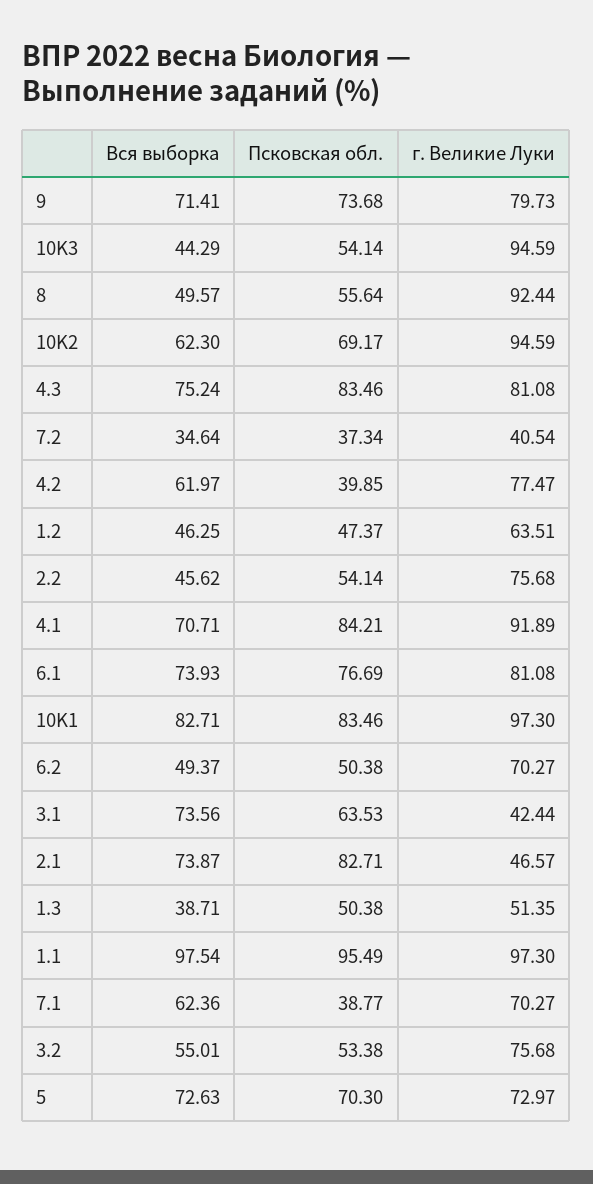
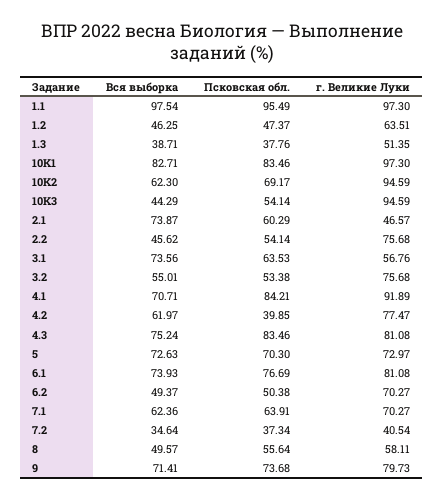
  {
    "Вся выборка": {
      "9": 71.41,
      "10K3": 44.29,
      "8": 49.57,
      "10K2": 62.3,
      "4.3": 75.24,
      "7.2": 34.64,
      "4.2": 61.97,
      "1.2": 46.25,
      "2.2": 45.62,
      "4.1": 70.71,
      "6.1": 73.93,
      "10K1": 82.71,
      "6.2": 49.37,
      "3.1": 73.56,
      "2.1": 73.87,
      "1.3": 38.71,
      "1.1": 97.54,
      "7.1": 62.36,
      "3.2": 55.01,
      "5": 72.63
    },
    "Псковская обл.": {
      "9": 73.68,
      "10K3": 54.14,
      "8": 55.64,
      "10K2": 69.17,
      "4.3": 83.46,
      "7.2": 37.34,
      "4.2": 39.85,
      "1.2": 47.37,
      "2.2": 54.14,
      "4.1": 84.21,
      "6.1": 76.69,
      "10K1": 83.46,
      "6.2": 50.38,
      "3.1": 63.53,
-     "2.1": 82.71,
+     "2.1": 60.29,
-     "1.3": 50.38,
+     "1.3": 37.76,
      "1.1": 95.49,
-     "7.1": 38.77,
+     "7.1": 63.91,
      "3.2": 53.38,
      "5": 70.3
    },
    "г. Великие Луки": {
      "9": 79.73,
      "10K3": 94.59,
-     "8": 92.44,
+     "8": 58.11,
      "10K2": 94.59,
      "4.3": 81.08,
      "7.2": 40.54,
      "4.2": 77.47,
      "1.2": 63.51,
      "2.2": 75.68,
      "4.1": 91.89,
      "6.1": 81.08,
      "10K1": 97.3,
      "6.2": 70.27,
-     "3.1": 42.44,
+     "3.1": 56.76,
      "2.1": 46.57,
      "1.3": 51.35,
      "1.1": 97.3,
      "7.1": 70.27,
      "3.2": 75.68,
      "5": 72.97
    }
  }

